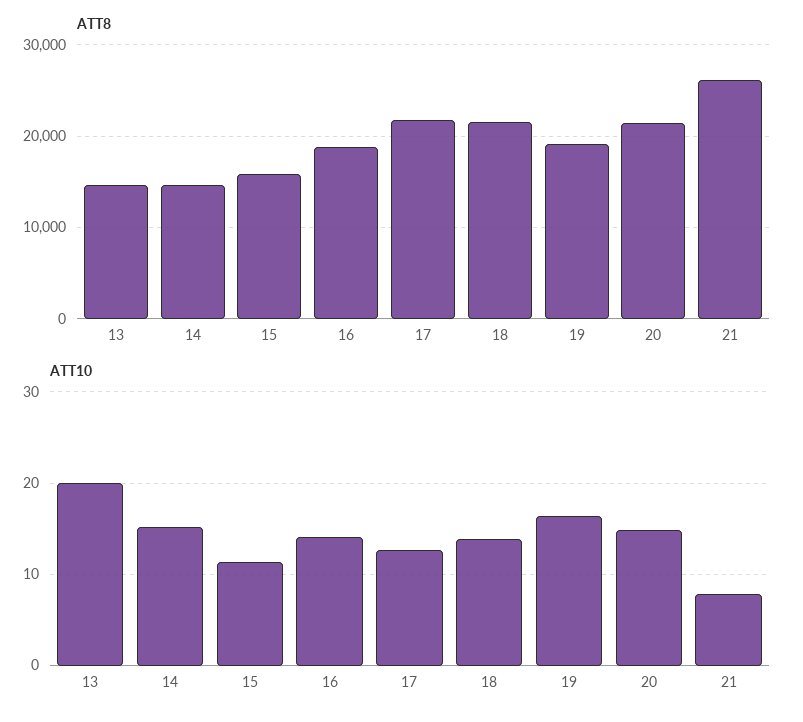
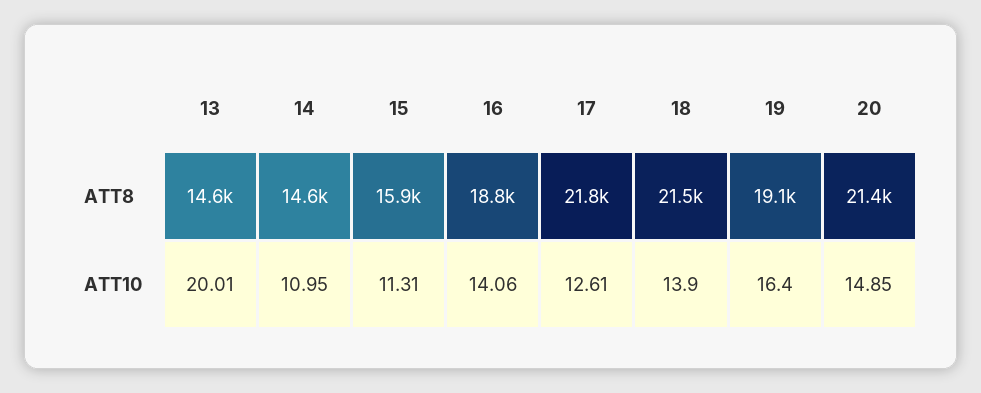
  {
    "ATT8": {
      "13": 14600,
      "14": 14600,
      "15": 15900,
      "16": 18800,
      "17": 21800,
      "18": 21500,
      "19": 19100,
-     "20": 21400,
+     "20": 21400
-     "21": 26000
    },
    "ATT10": {
      "13": 20.01,
-     "14": 15,
+     "14": 10.95,
      "15": 11.31,
      "16": 14.06,
      "17": 12.61,
      "18": 13.9,
      "19": 16.4,
-     "20": 14.85,
+     "20": 14.85
-     "21": 8
    }
  }

